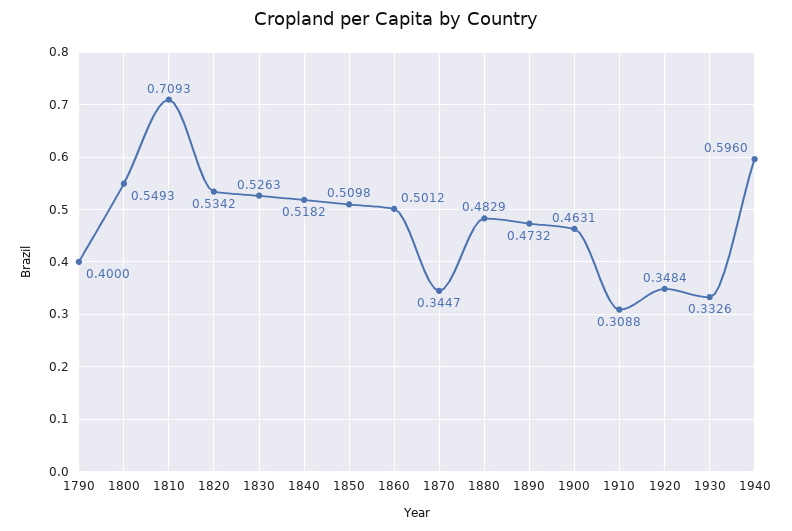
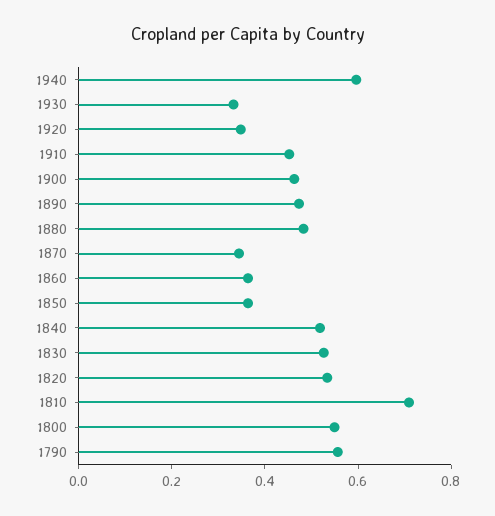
  {
-   "1790": 0.4,
+   "1790": 0.55,
    "1800": 0.5493,
    "1810": 0.7093,
    "1820": 0.5342,
    "1830": 0.5263,
    "1840": 0.5182,
-   "1850": 0.5098,
+   "1850": 0.35,
-   "1860": 0.5012,
+   "1860": 0.35,
    "1870": 0.3447,
    "1880": 0.4829,
    "1890": 0.4732,
    "1900": 0.4631,
-   "1910": 0.3088,
+   "1910": 0.45,
    "1920": 0.3484,
    "1930": 0.3326,
    "1940": 0.596
  }

